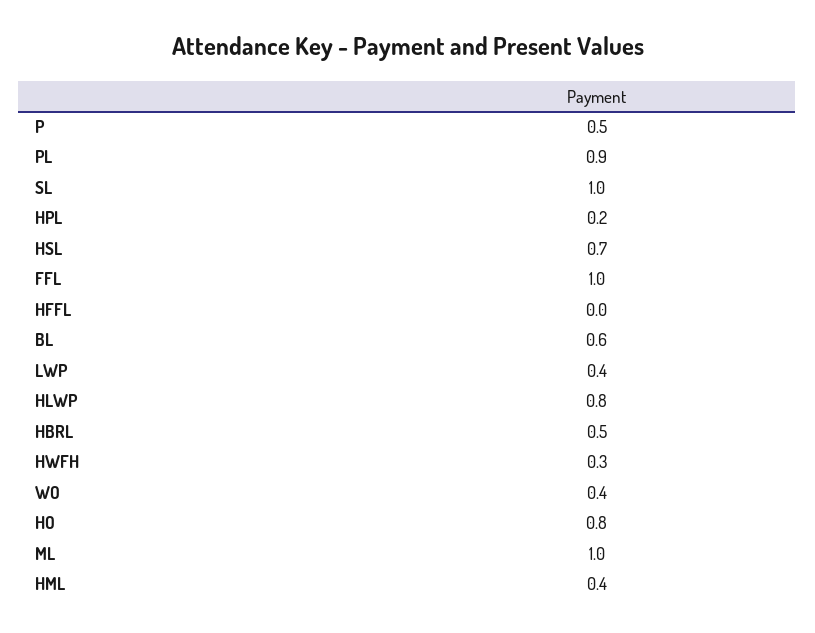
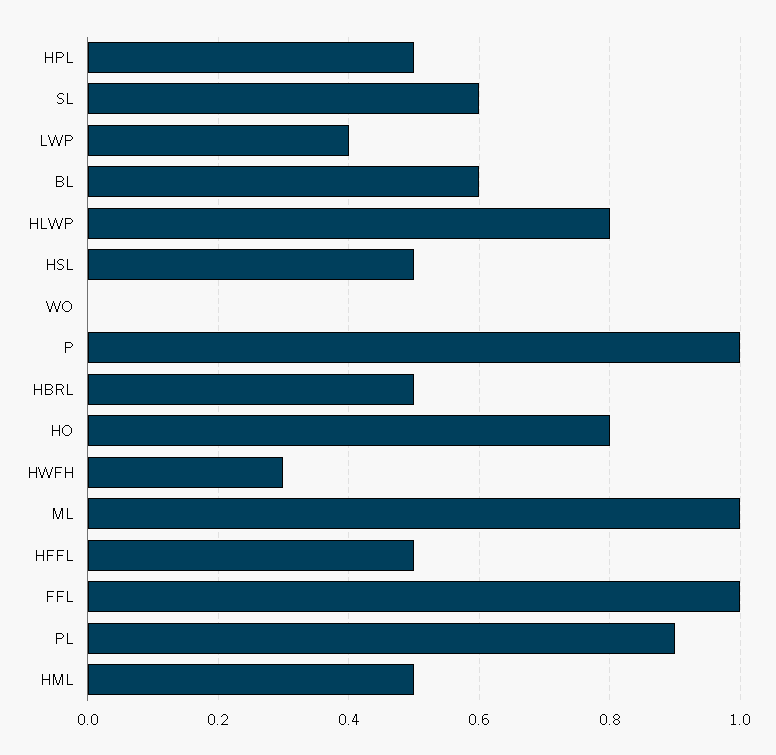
  {
-   "P": 0.5,
+   "P": 1,
    "PL": 0.9,
-   "SL": 1,
+   "SL": 0.6,
-   "HPL": 0.2,
+   "HPL": 0.5,
-   "HSL": 0.7,
+   "HSL": 0.5,
    "FFL": 1,
-   "HFFL": 0,
+   "HFFL": 0.5,
    "BL": 0.6,
    "LWP": 0.4,
    "HLWP": 0.8,
    "HBRL": 0.5,
    "HWFH": 0.3,
-   "WO": 0.4,
+   "WO": 0,
    "HO": 0.8,
    "ML": 1,
-   "HML": 0.4
+   "HML": 0.5
  }

